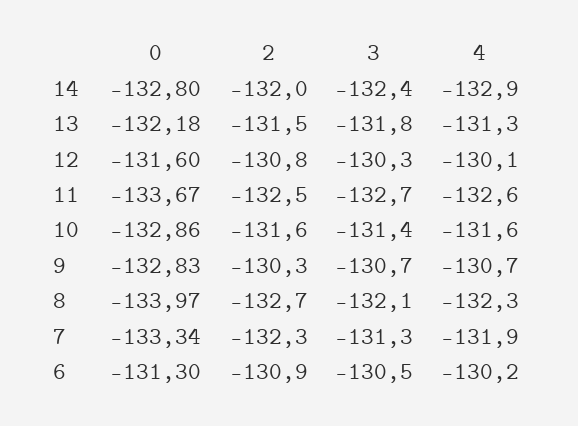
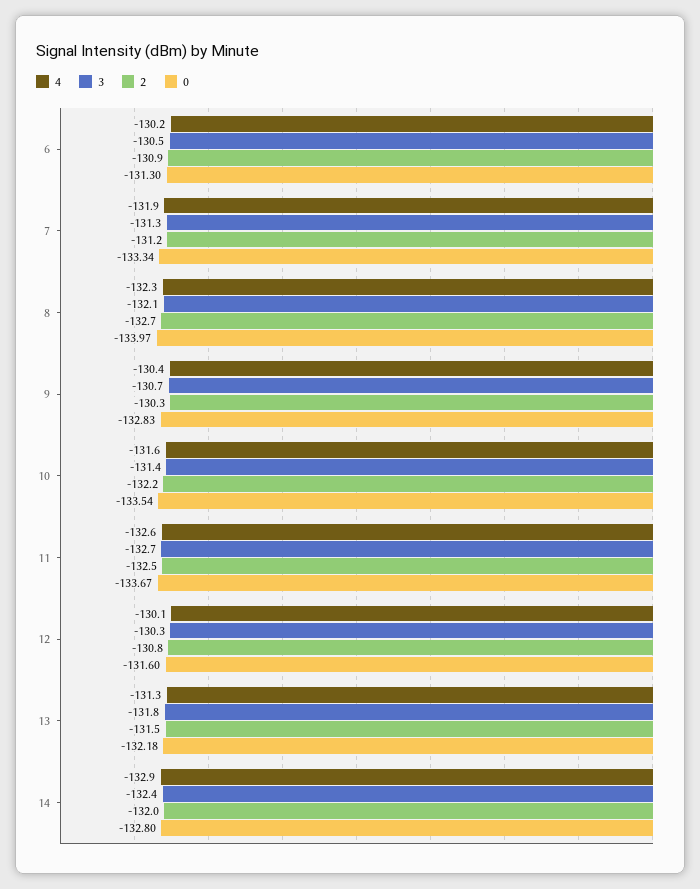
  {
    "0": {
      "14": -132.8,
      "13": -132.18,
      "12": -131.6,
      "11": -133.67,
-     "10": -132.86,
+     "10": -133.54,
      "9": -132.83,
      "8": -133.97,
      "7": -133.34,
      "6": -131.3
    },
    "2": {
      "14": -132,
      "13": -131.5,
      "12": -130.8,
      "11": -132.5,
-     "10": -131.6,
+     "10": -132.2,
      "9": -130.3,
      "8": -132.7,
-     "7": -132.3,
+     "7": -131.2,
      "6": -130.9
    },
    "3": {
      "14": -132.4,
      "13": -131.8,
      "12": -130.3,
      "11": -132.7,
      "10": -131.4,
      "9": -130.7,
      "8": -132.1,
      "7": -131.3,
      "6": -130.5
    },
    "4": {
      "14": -132.9,
      "13": -131.3,
      "12": -130.1,
      "11": -132.6,
      "10": -131.6,
-     "9": -130.7,
+     "9": -130.4,
      "8": -132.3,
      "7": -131.9,
      "6": -130.2
    }
  }

